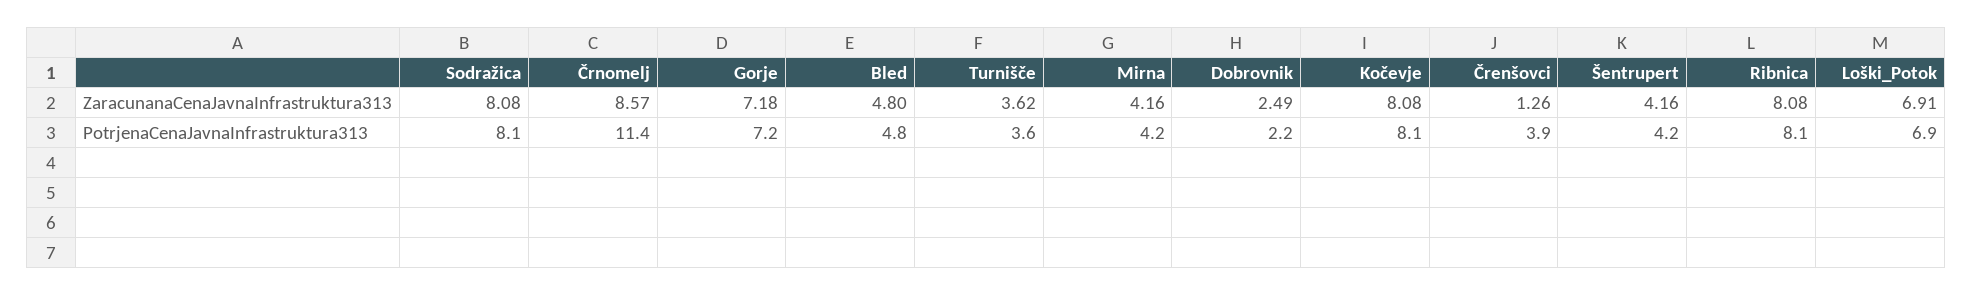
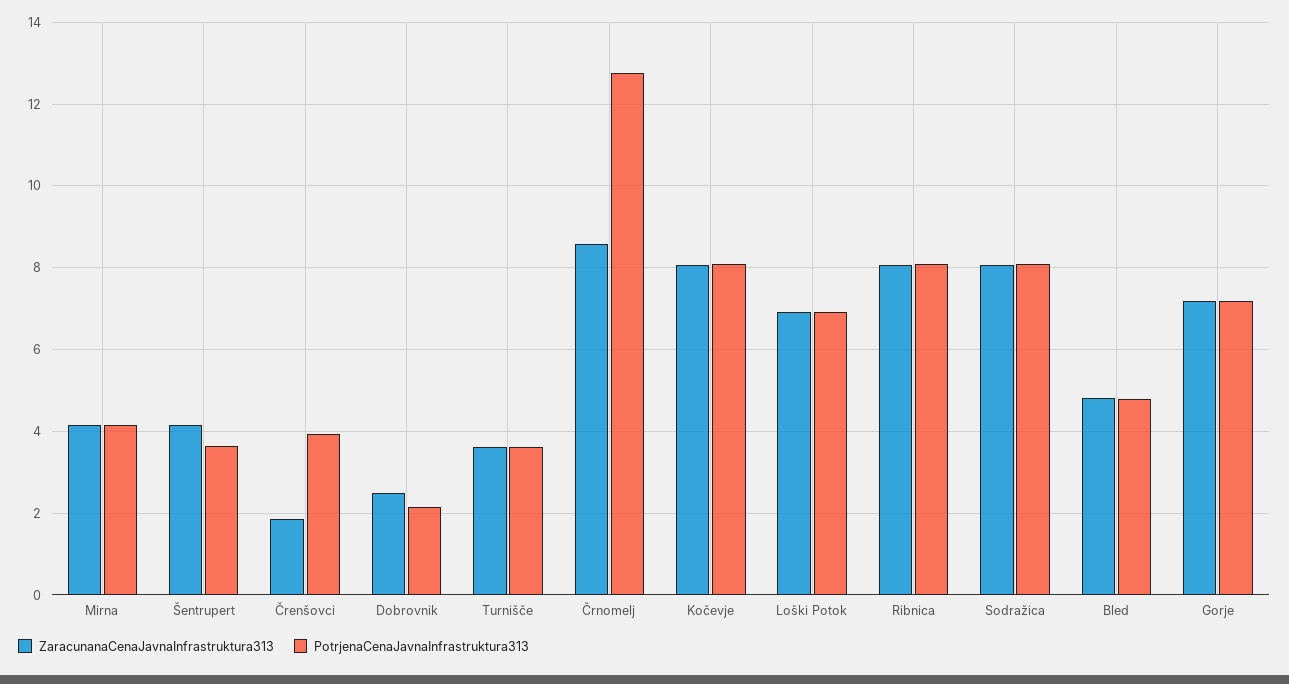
  {
    "ZaracunanaCenaJavnaInfrastruktura313": {
      "Sodražica": 8.08,
      "Črnomelj": 8.57,
      "Gorje": 7.18,
      "Bled": 4.8,
      "Turnišče": 3.62,
      "Mirna": 4.16,
      "Dobrovnik": 2.49,
      "Kočevje": 8.08,
-     "Črenšovci": 1.26,
+     "Črenšovci": 1.8,
      "Šentrupert": 4.16,
      "Ribnica": 8.08,
      "Loški_Potok": 6.91
    },
    "PotrjenaCenaJavnaInfrastruktura313": {
      "Sodražica": 8.1,
-     "Črnomelj": 11.4,
+     "Črnomelj": 12.8,
      "Gorje": 7.2,
      "Bled": 4.8,
      "Turnišče": 3.6,
      "Mirna": 4.2,
      "Dobrovnik": 2.2,
      "Kočevje": 8.1,
      "Črenšovci": 3.9,
-     "Šentrupert": 4.2,
+     "Šentrupert": 3.6,
      "Ribnica": 8.1,
      "Loški_Potok": 6.9
    }
  }

